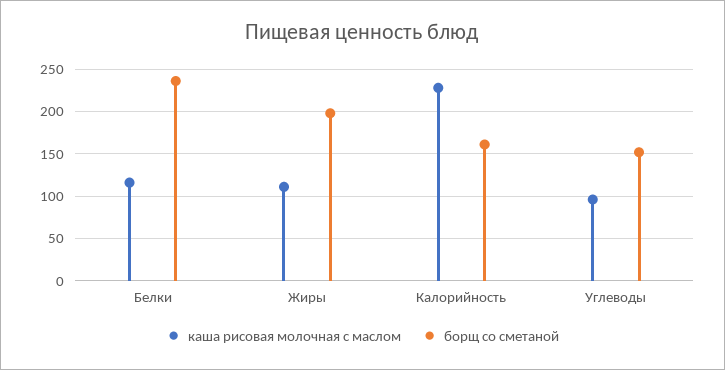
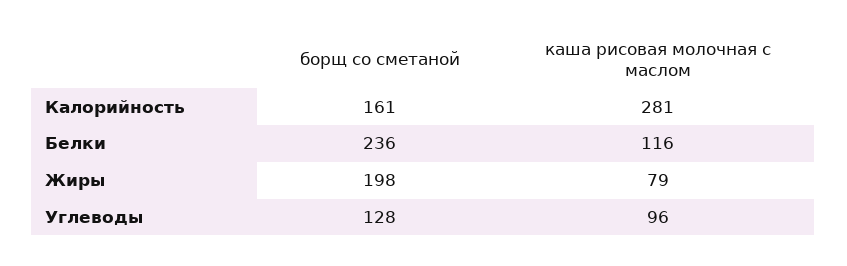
  {
    "каша рисовая молочная с маслом": {
      "Белки": 116,
-     "Жиры": 110,
+     "Жиры": 79,
-     "Калорийность": 230,
+     "Калорийность": 281,
      "Углеводы": 96
    },
    "борщ со сметаной": {
      "Белки": 236,
      "Жиры": 198,
      "Калорийность": 161,
-     "Углеводы": 150
+     "Углеводы": 128
    }
  }

